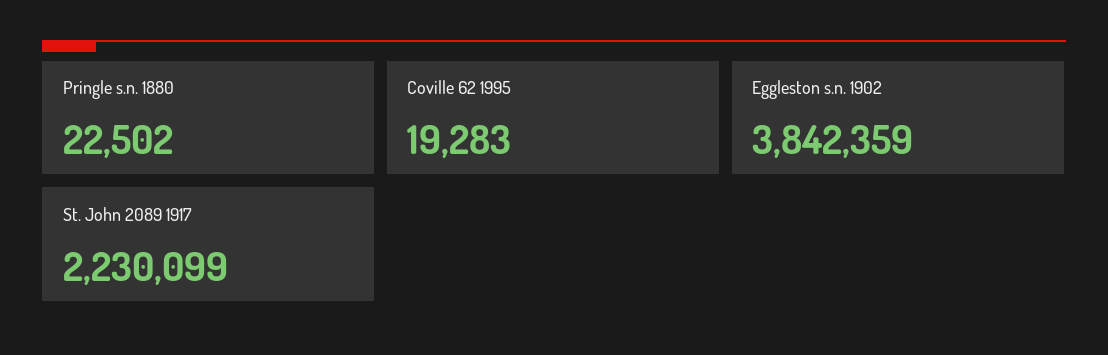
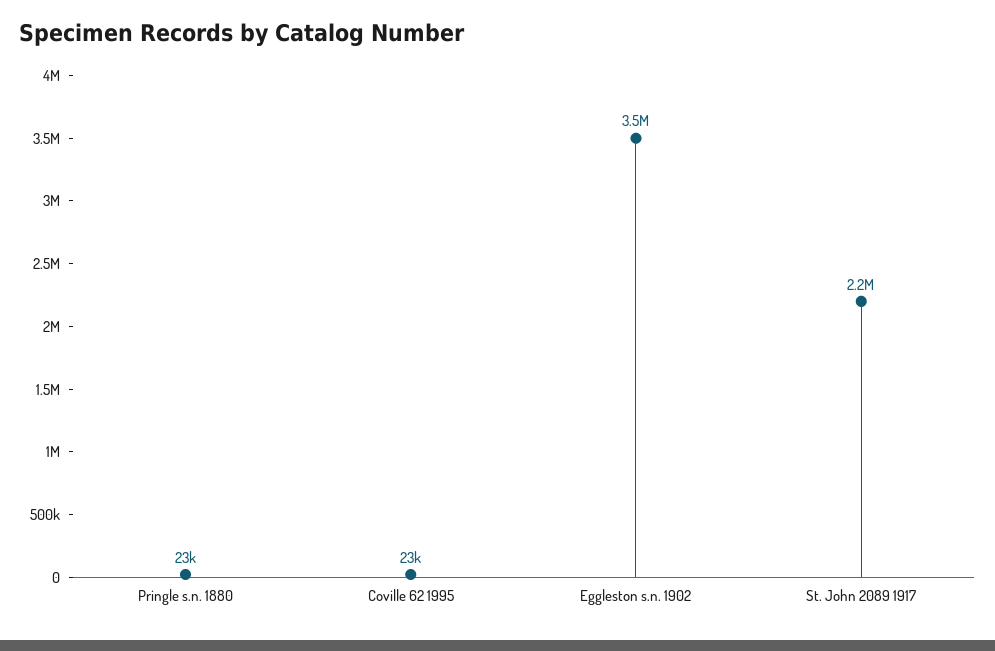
  {
    "Pringle s.n. 1880": 22502,
-   "Coville 62 1995": 19283,
+   "Coville 62 1995": 23000,
-   "Eggleston s.n. 1902": 3842359,
+   "Eggleston s.n. 1902": 3500000,
    "St. John 2089 1917": 2230099
  }

